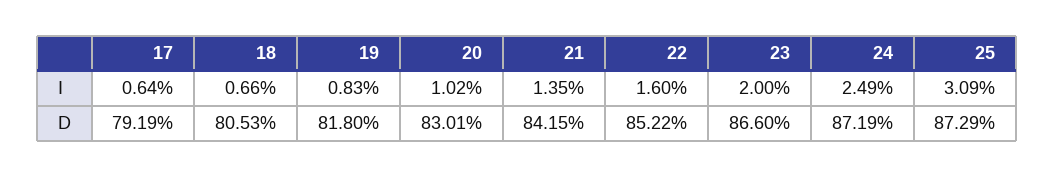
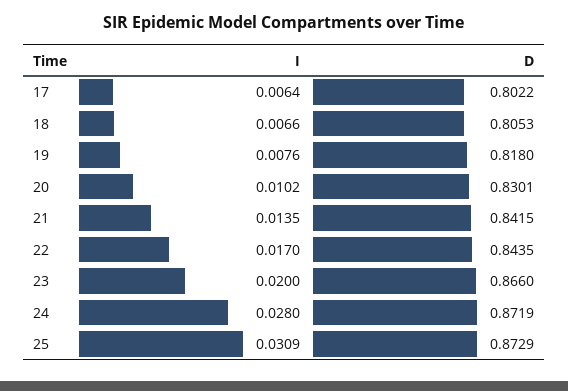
  {
    "17": {
      "I": 0.0064,
-     "D": 0.7919
+     "D": 0.8022
    },
    "18": {
      "I": 0.0066,
      "D": 0.8053
    },
    "19": {
-     "I": 0.0083,
+     "I": 0.0076,
      "D": 0.818
    },
    "20": {
      "I": 0.0102,
      "D": 0.8301
    },
    "21": {
      "I": 0.0135,
      "D": 0.8415
    },
    "22": {
-     "I": 0.016,
+     "I": 0.017,
-     "D": 0.8522
+     "D": 0.8435
    },
    "23": {
      "I": 0.02,
      "D": 0.866
    },
    "24": {
-     "I": 0.0249,
+     "I": 0.028,
      "D": 0.8719
    },
    "25": {
      "I": 0.0309,
      "D": 0.8729
    }
  }

